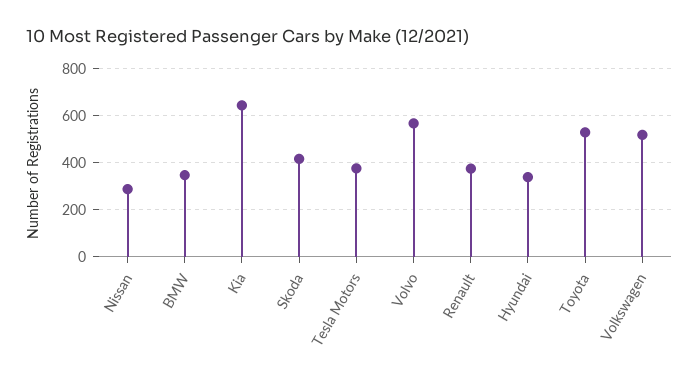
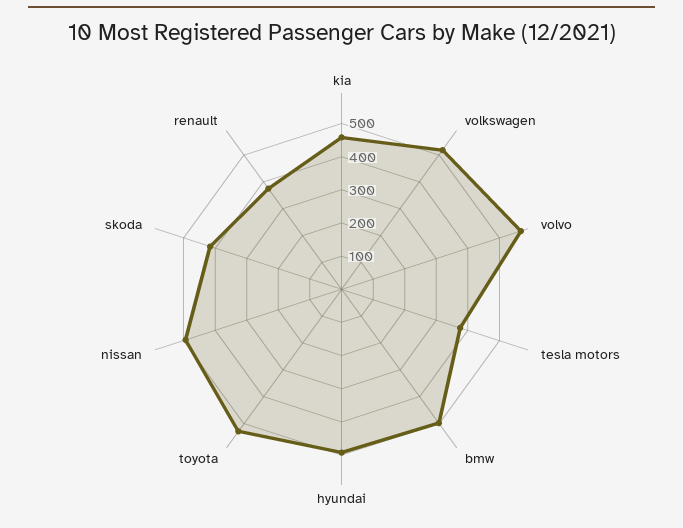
  {
-   "Nissan": 300,
+   "Nissan": 500,
-   "BMW": 350,
+   "BMW": 500,
-   "Kia": 650,
+   "Kia": 450,
    "Skoda": 425,
    "Tesla Motors": 375,
    "Volvo": 575,
    "Renault": 375,
-   "Hyundai": 350,
+   "Hyundai": 500,
    "Toyota": 525,
    "Volkswagen": 525
  }

